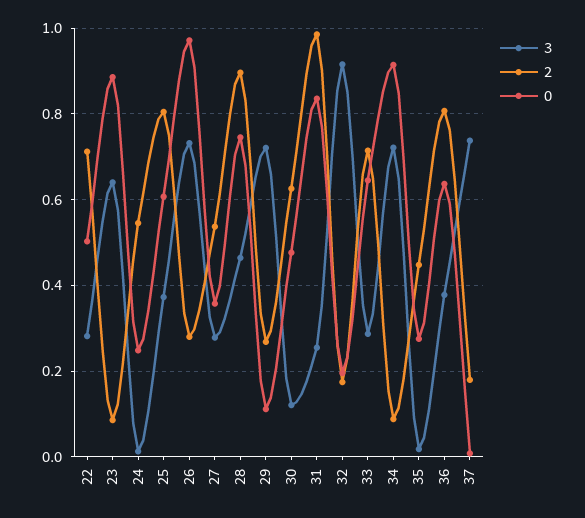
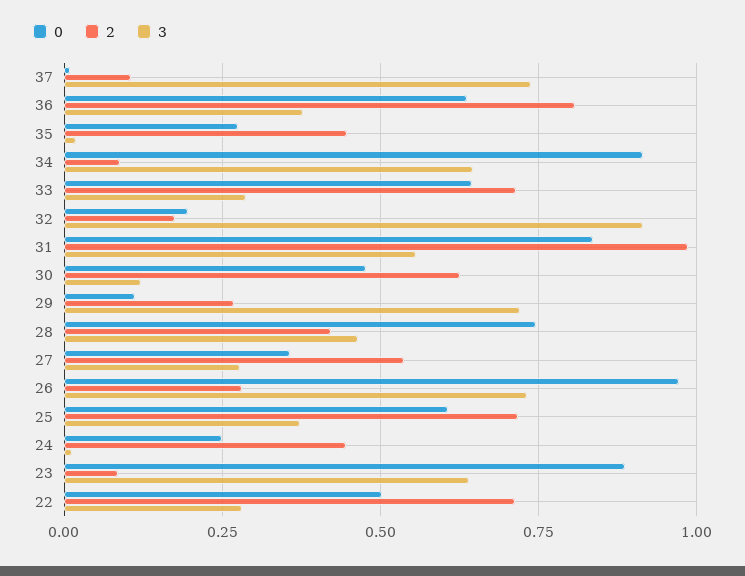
  {
    "3": {
      "22": 0.28,
      "23": 0.64,
      "24": 0.02,
      "25": 0.38,
      "26": 0.74,
      "27": 0.28,
      "28": 0.46,
      "29": 0.72,
      "30": 0.12,
-     "31": 0.26,
+     "31": 0.55,
      "32": 0.92,
      "33": 0.28,
-     "34": 0.72,
+     "34": 0.65,
      "35": 0.02,
      "36": 0.38,
      "37": 0.74
    },
    "2": {
      "22": 0.72,
      "23": 0.08,
-     "24": 0.54,
+     "24": 0.45,
-     "25": 0.8,
+     "25": 0.725,
      "26": 0.28,
      "27": 0.54,
-     "28": 0.9,
+     "28": 0.425,
      "29": 0.26,
      "30": 0.62,
      "31": 0.98,
      "32": 0.18,
      "33": 0.72,
      "34": 0.08,
      "35": 0.44,
      "36": 0.8,
-     "37": 0.18
+     "37": 0.1
    },
    "0": {
      "22": 0.5,
      "23": 0.88,
      "24": 0.24,
      "25": 0.6,
      "26": 0.98,
      "27": 0.36,
      "28": 0.74,
      "29": 0.12,
      "30": 0.48,
      "31": 0.84,
      "32": 0.2,
      "33": 0.64,
      "34": 0.92,
      "35": 0.28,
      "36": 0.64,
      "37": 0
    }
  }

